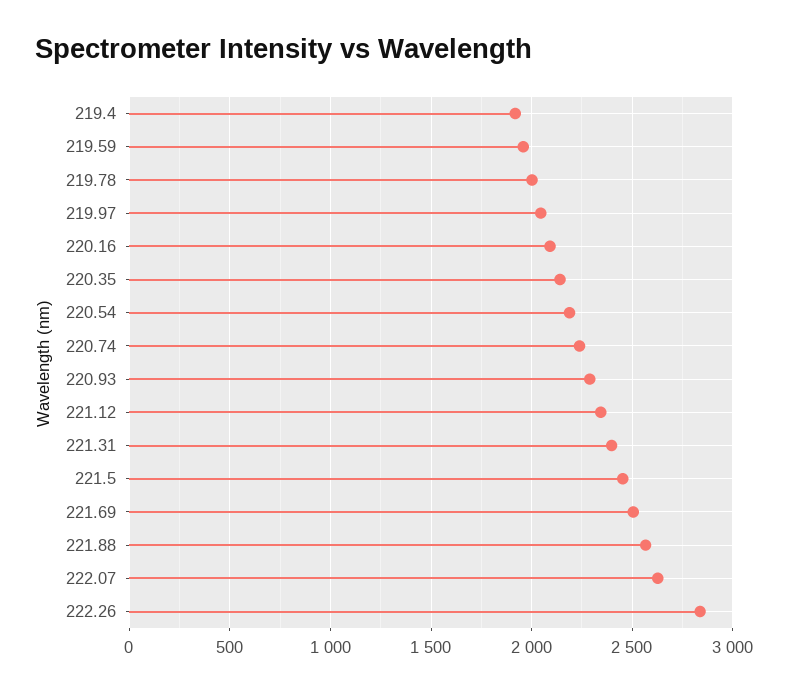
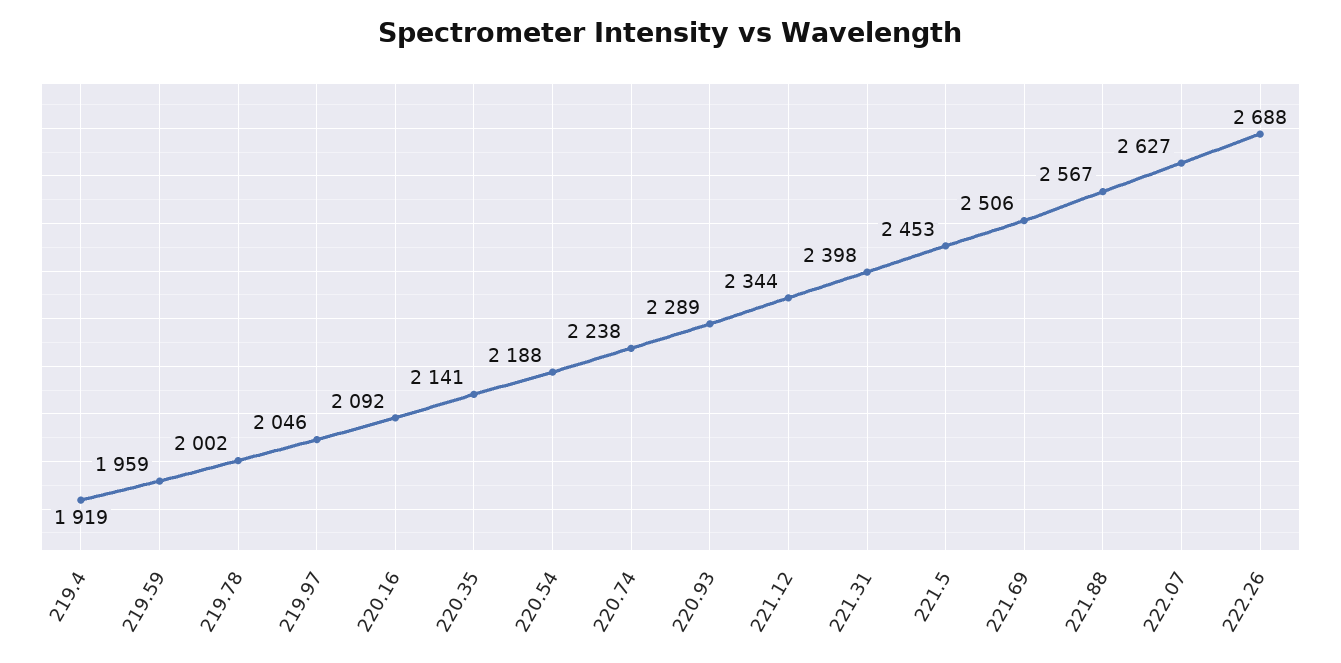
  {
    "219.4": 1919,
    "219.59": 1959,
    "219.78": 2002,
    "219.97": 2046,
    "220.16": 2092,
    "220.35": 2141,
    "220.54": 2188,
    "220.74": 2238,
    "220.93": 2289,
    "221.12": 2344,
    "221.31": 2398,
    "221.5": 2453,
    "221.69": 2506,
    "221.88": 2567,
    "222.07": 2627,
-   "222.26": 2850
+   "222.26": 2688
  }

